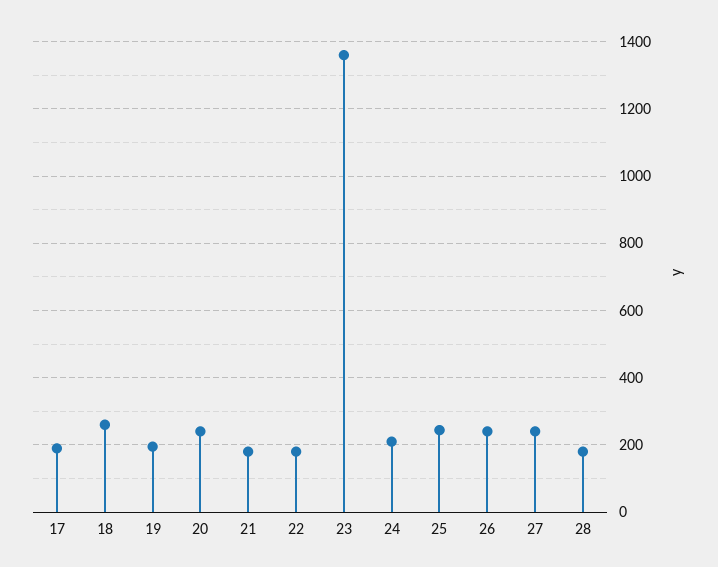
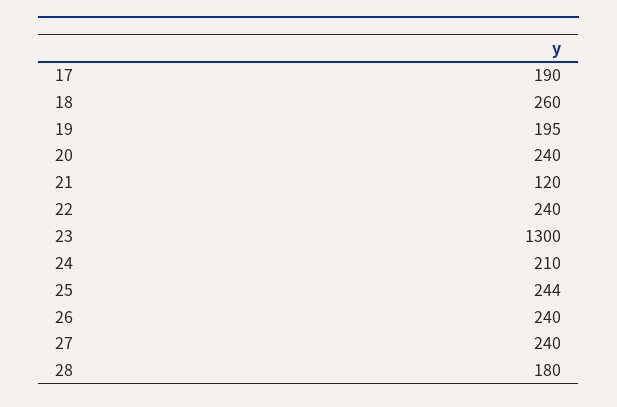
  {
    "17": 190,
    "18": 260,
    "19": 195,
    "20": 240,
-   "21": 180,
+   "21": 120,
-   "22": 180,
+   "22": 240,
-   "23": 1360,
+   "23": 1300,
    "24": 210,
    "25": 244,
    "26": 240,
    "27": 240,
    "28": 180
  }

